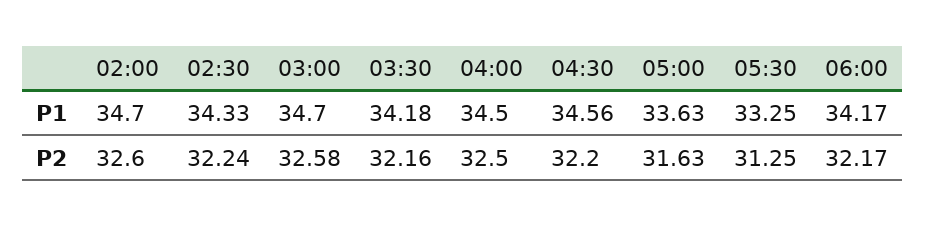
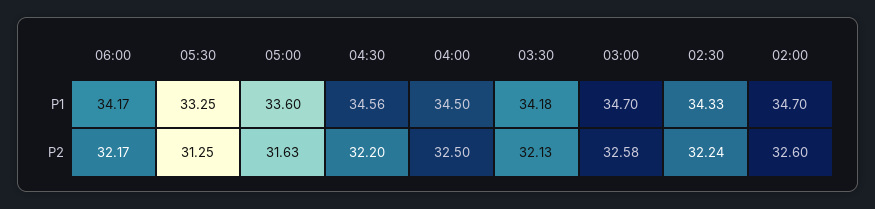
  {
    "02:00": {
      "P1": 34.7,
      "P2": 32.6
    },
    "02:30": {
      "P1": 34.33,
      "P2": 32.24
    },
    "03:00": {
      "P1": 34.7,
      "P2": 32.58
    },
    "03:30": {
      "P1": 34.18,
-     "P2": 32.16
+     "P2": 32.13
    },
    "04:00": {
      "P1": 34.5,
      "P2": 32.5
    },
    "04:30": {
      "P1": 34.56,
      "P2": 32.2
    },
    "05:00": {
-     "P1": 33.63,
+     "P1": 33.6,
      "P2": 31.63
    },
    "05:30": {
      "P1": 33.25,
      "P2": 31.25
    },
    "06:00": {
      "P1": 34.17,
      "P2": 32.17
    }
  }

